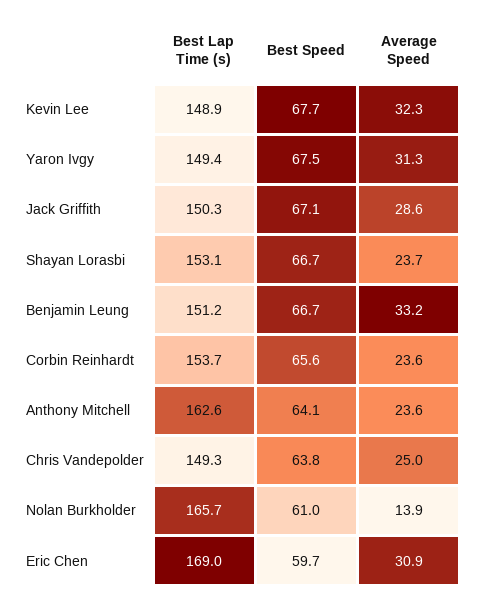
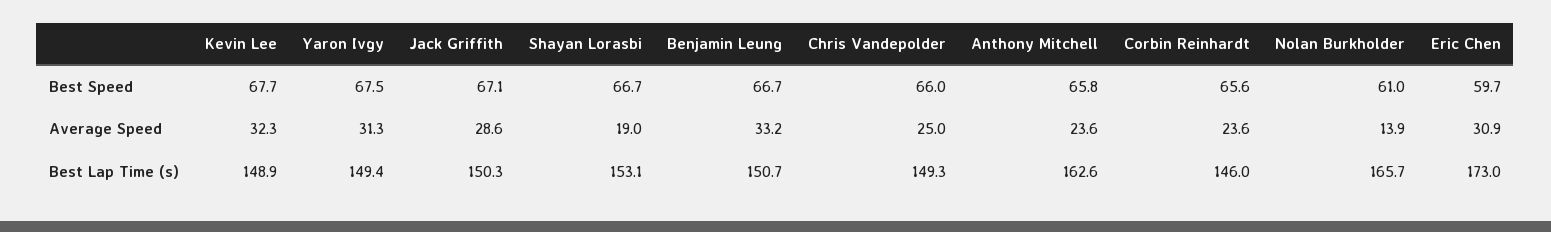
  {
    "Best Lap Time (s)": {
      "Kevin Lee": 148.9,
      "Yaron Ivgy": 149.4,
      "Jack Griffith": 150.3,
      "Shayan Lorasbi": 153.1,
-     "Benjamin Leung": 151.2,
+     "Benjamin Leung": 150.7,
-     "Corbin Reinhardt": 153.7,
+     "Corbin Reinhardt": 146,
      "Anthony Mitchell": 162.6,
      "Chris Vandepolder": 149.3,
      "Nolan Burkholder": 165.7,
-     "Eric Chen": 169
+     "Eric Chen": 173
    },
    "Best Speed": {
      "Kevin Lee": 67.7,
      "Yaron Ivgy": 67.5,
      "Jack Griffith": 67.1,
      "Shayan Lorasbi": 66.7,
      "Benjamin Leung": 66.7,
      "Corbin Reinhardt": 65.6,
-     "Anthony Mitchell": 64.1,
+     "Anthony Mitchell": 65.8,
-     "Chris Vandepolder": 63.8,
+     "Chris Vandepolder": 66,
      "Nolan Burkholder": 61,
      "Eric Chen": 59.7
    },
    "Average Speed": {
      "Kevin Lee": 32.3,
      "Yaron Ivgy": 31.3,
      "Jack Griffith": 28.6,
-     "Shayan Lorasbi": 23.7,
+     "Shayan Lorasbi": 19,
      "Benjamin Leung": 33.2,
      "Corbin Reinhardt": 23.6,
      "Anthony Mitchell": 23.6,
      "Chris Vandepolder": 25,
      "Nolan Burkholder": 13.9,
      "Eric Chen": 30.9
    }
  }

